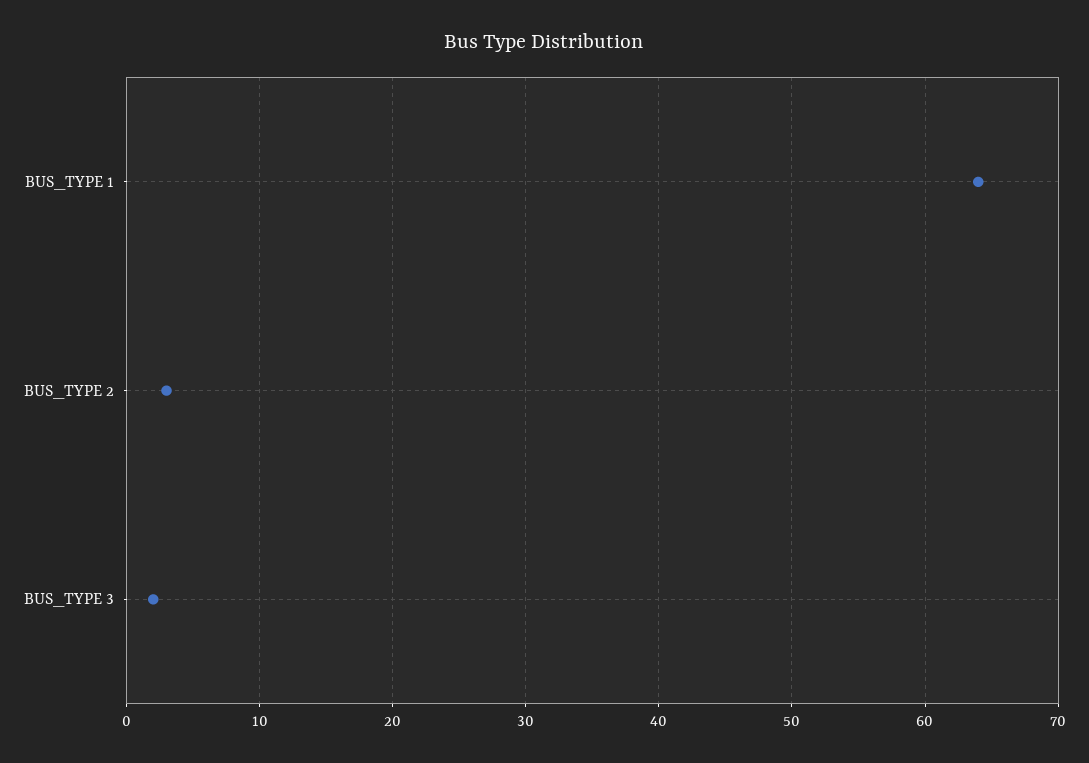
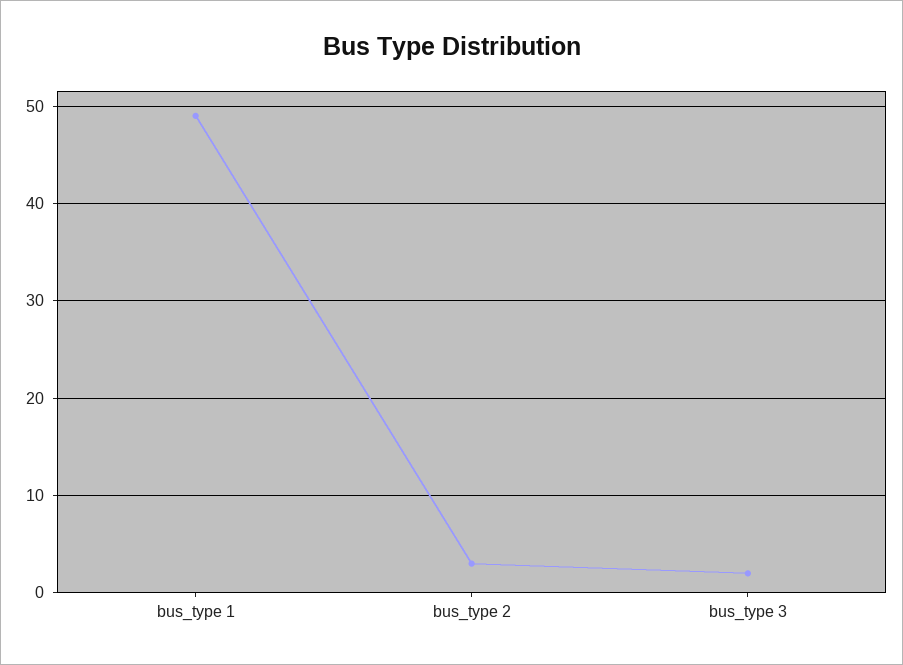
  {
-   "BUS_TYPE 1": 64,
+   "BUS_TYPE 1": 49,
    "BUS_TYPE 2": 3,
    "BUS_TYPE 3": 2
  }

